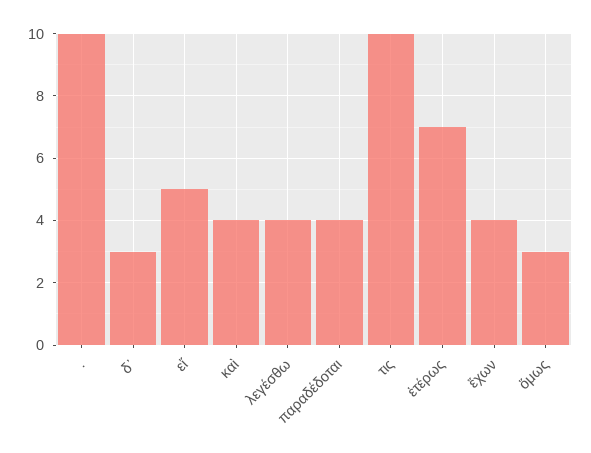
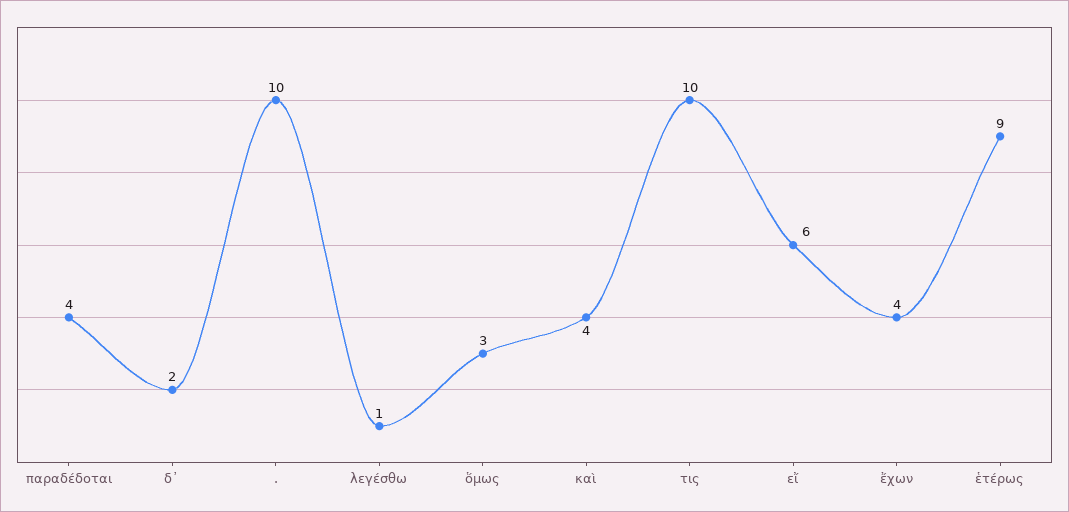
  {
    ".": 10,
-   "δ᾽": 3,
+   "δ᾽": 2,
-   "εἴ": 5,
+   "εἴ": 6,
    "καὶ": 4,
-   "λεγέσθω": 4,
+   "λεγέσθω": 1,
    "παραδέδοται": 4,
    "τις": 10,
-   "ἑτέρως": 7,
+   "ἑτέρως": 9,
    "ἔχων": 4,
    "ὅμως": 3
  }

